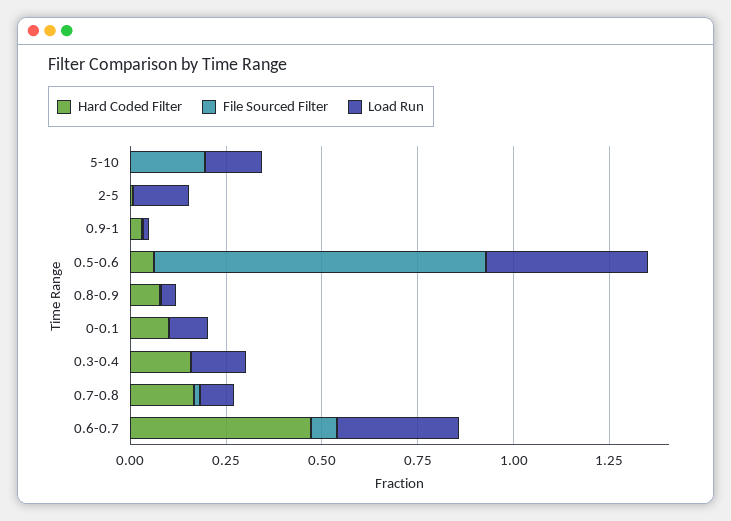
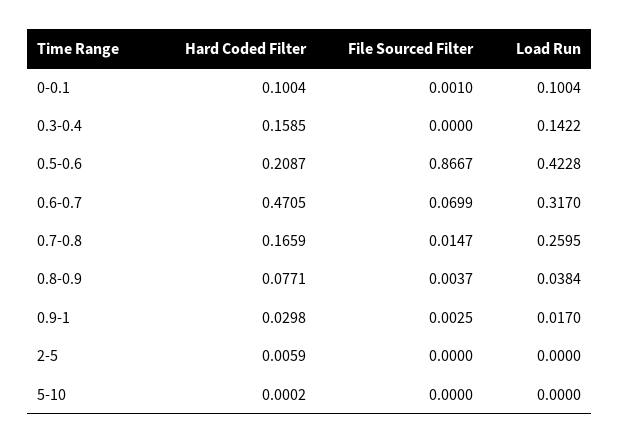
  {
    "Hard Coded Filter": {
      "5-10": 0.0002,
      "2-5": 0.0059,
      "0.9-1": 0.0298,
-     "0.5-0.6": 0.05,
+     "0.5-0.6": 0.2087,
      "0.8-0.9": 0.0771,
      "0-0.1": 0.1004,
      "0.3-0.4": 0.1585,
      "0.7-0.8": 0.1659,
      "0.6-0.7": 0.4705
    },
    "File Sourced Filter": {
-     "5-10": 0.2,
+     "5-10": 0,
      "2-5": 0,
      "0.9-1": 0.0025,
      "0.5-0.6": 0.8667,
      "0.8-0.9": 0.0037,
      "0-0.1": 0.001,
      "0.3-0.4": 0,
      "0.7-0.8": 0.0147,
      "0.6-0.7": 0.0699
    },
    "Load Run": {
-     "5-10": 0.15,
+     "5-10": 0,
-     "2-5": 0.15,
+     "2-5": 0,
      "0.9-1": 0.017,
      "0.5-0.6": 0.4228,
      "0.8-0.9": 0.0384,
      "0-0.1": 0.1004,
      "0.3-0.4": 0.1422,
-     "0.7-0.8": 0.1,
+     "0.7-0.8": 0.2595,
      "0.6-0.7": 0.317
    }
  }

